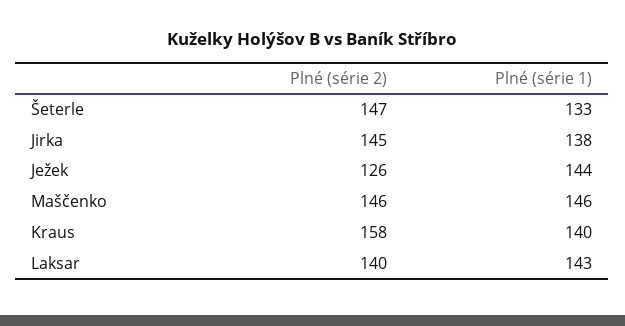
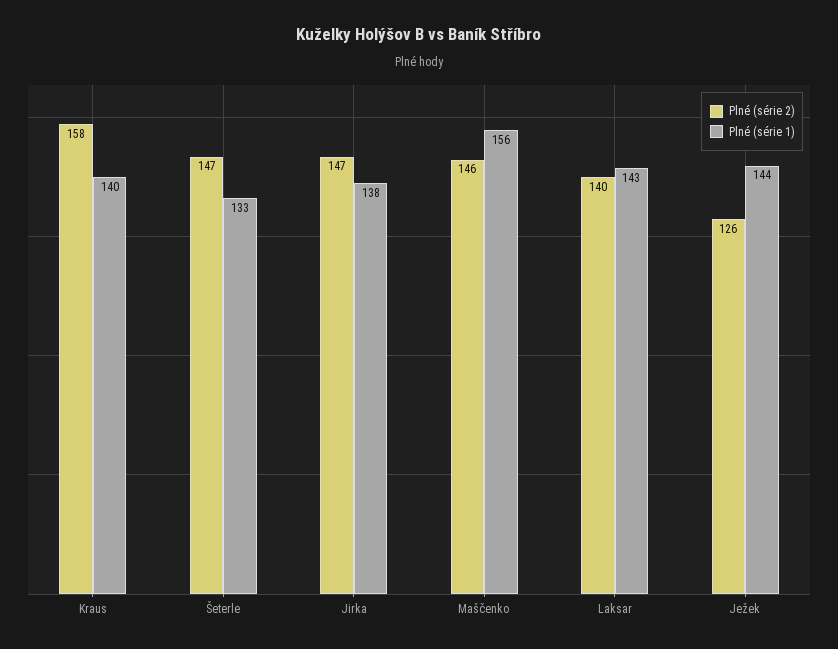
  {
    "Plné (série 2)": {
      "Šeterle": 147,
-     "Jirka": 145,
+     "Jirka": 147,
      "Ježek": 126,
      "Maščenko": 146,
      "Kraus": 158,
      "Laksar": 140
    },
    "Plné (série 1)": {
      "Šeterle": 133,
      "Jirka": 138,
      "Ježek": 144,
-     "Maščenko": 146,
+     "Maščenko": 156,
      "Kraus": 140,
      "Laksar": 143
    }
  }

